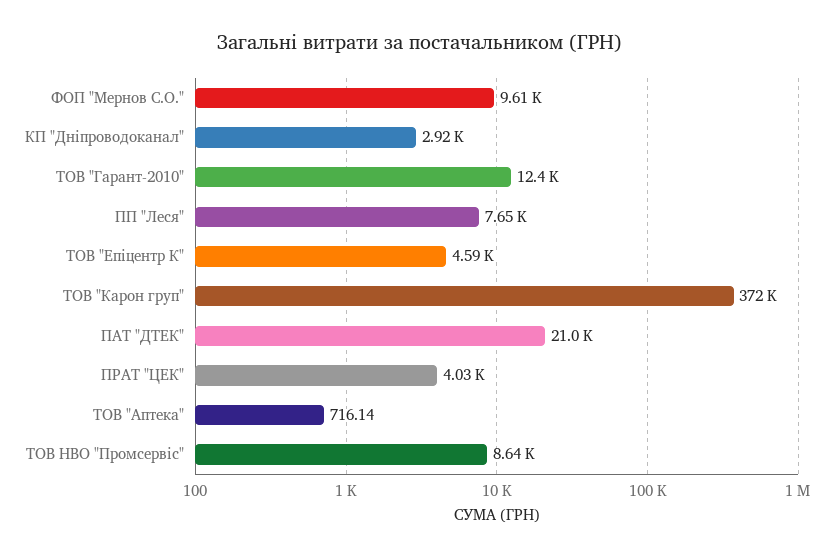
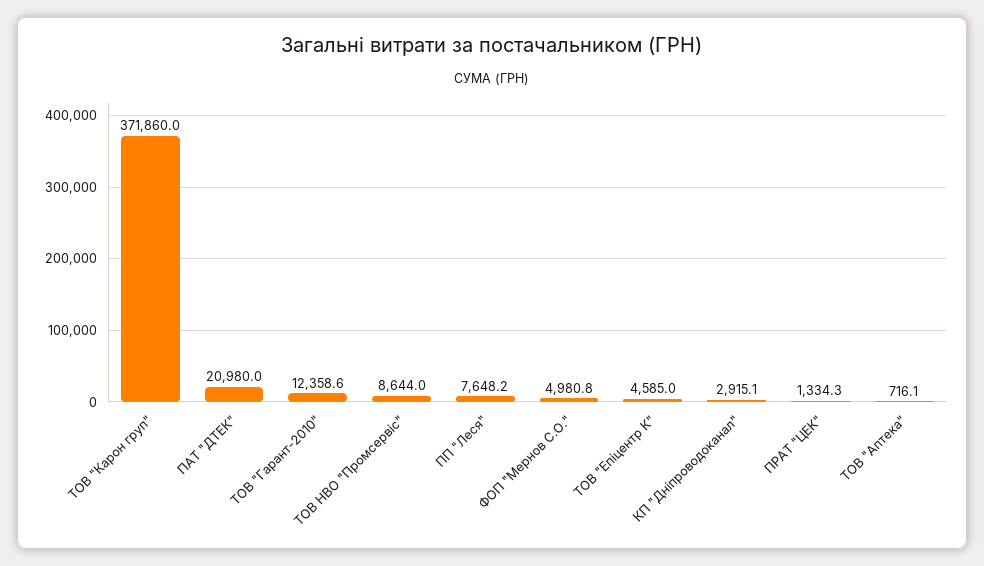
  {
-   "ФОП \"Мернов С.О.\"": 9610,
+   "ФОП \"Мернов С.О.\"": 4980.8,
    "КП \"Дніпроводоканал\"": 2915.1,
    "ТОВ \"Гарант-2010\"": 12358.6,
    "ПП \"Леся\"": 7648.2,
    "ТОВ \"Епіцентр К\"": 4585,
    "ТОВ \"Карон груп\"": 371860,
    "ПАТ \"ДТЕК\"": 20980,
-   "ПРАТ \"ЦЕК\"": 4030,
+   "ПРАТ \"ЦЕК\"": 1334.3,
    "ТОВ \"Аптека\"": 716.14,
    "ТОВ НВО \"Промсервіс\"": 8644
  }

